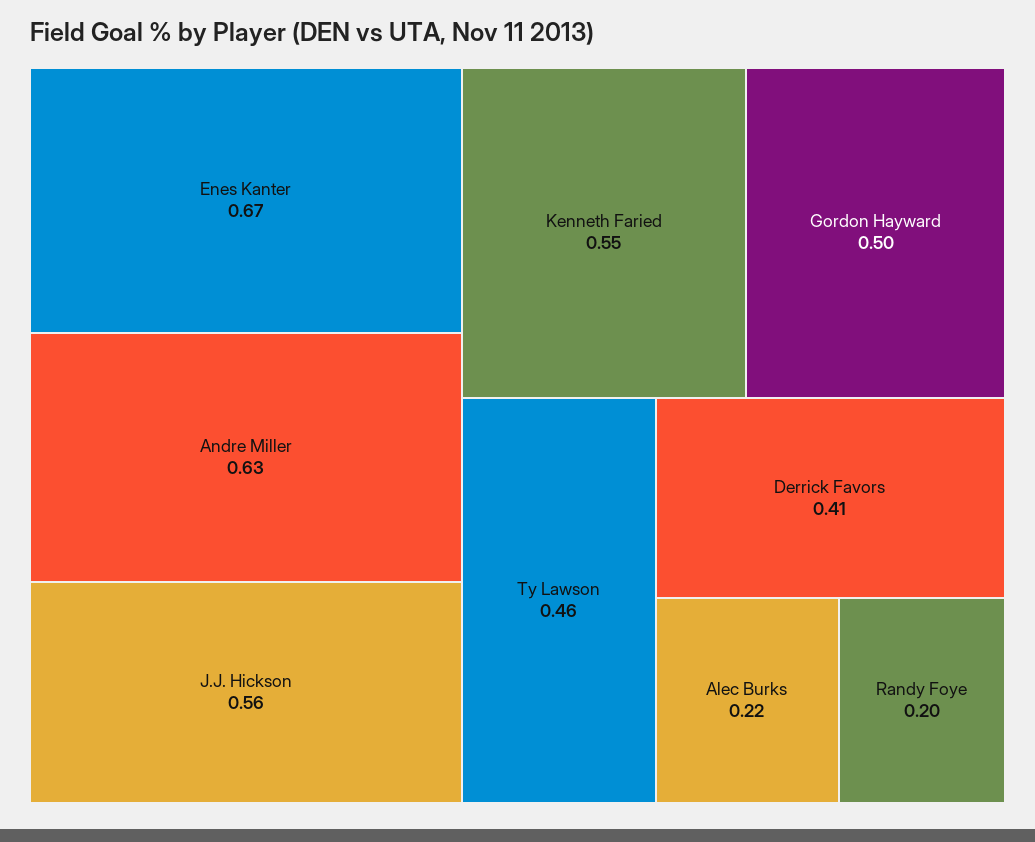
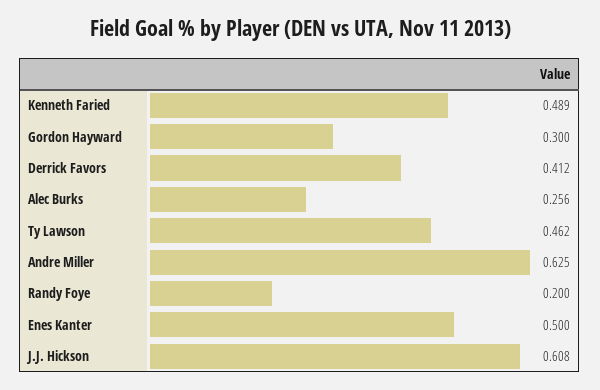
  {
-   "Enes Kanter": 0.67,
+   "Enes Kanter": 0.5,
    "Andre Miller": 0.625,
-   "J.J. Hickson": 0.56,
+   "J.J. Hickson": 0.608,
-   "Kenneth Faried": 0.55,
+   "Kenneth Faried": 0.489,
-   "Gordon Hayward": 0.5,
+   "Gordon Hayward": 0.3,
    "Ty Lawson": 0.462,
    "Derrick Favors": 0.412,
-   "Alec Burks": 0.22,
+   "Alec Burks": 0.256,
    "Randy Foye": 0.2
  }

